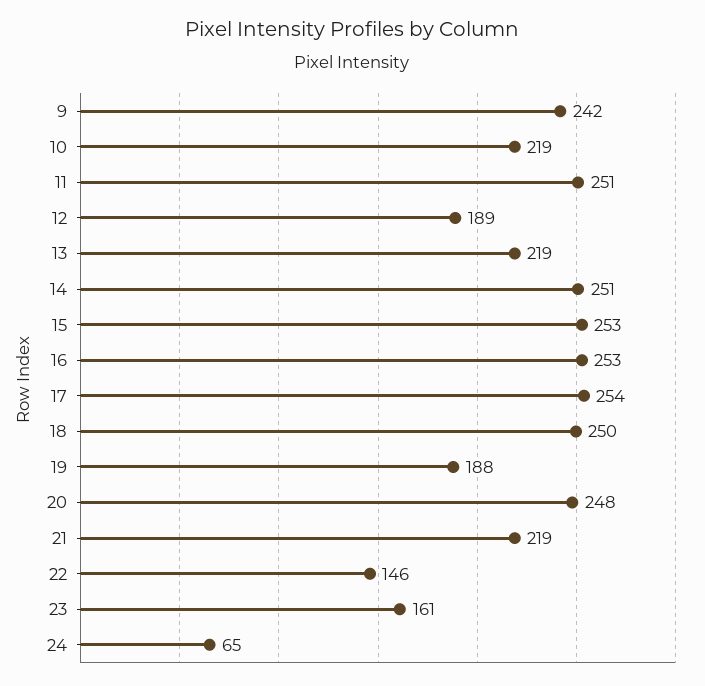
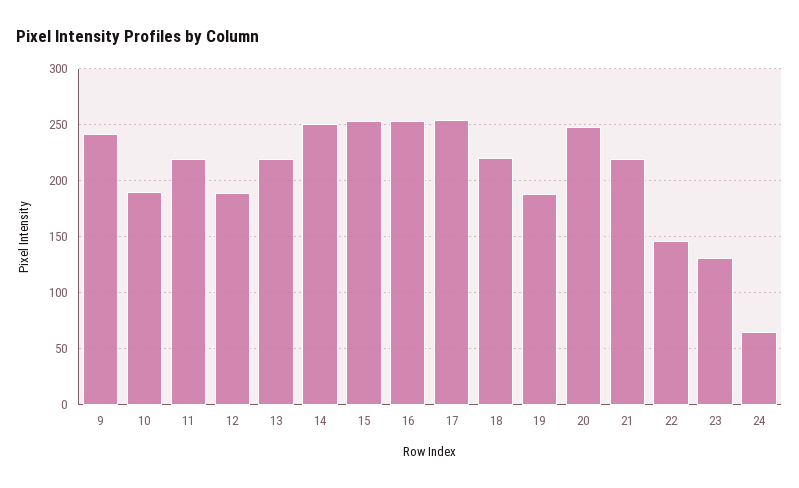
  {
    "9": 242,
-   "10": 219,
+   "10": 190,
-   "11": 251,
+   "11": 220,
    "12": 189,
    "13": 219,
    "14": 251,
    "15": 253,
    "16": 253,
    "17": 254,
-   "18": 250,
+   "18": 220,
    "19": 188,
    "20": 248,
    "21": 219,
    "22": 146,
-   "23": 161,
+   "23": 130,
    "24": 65
  }

